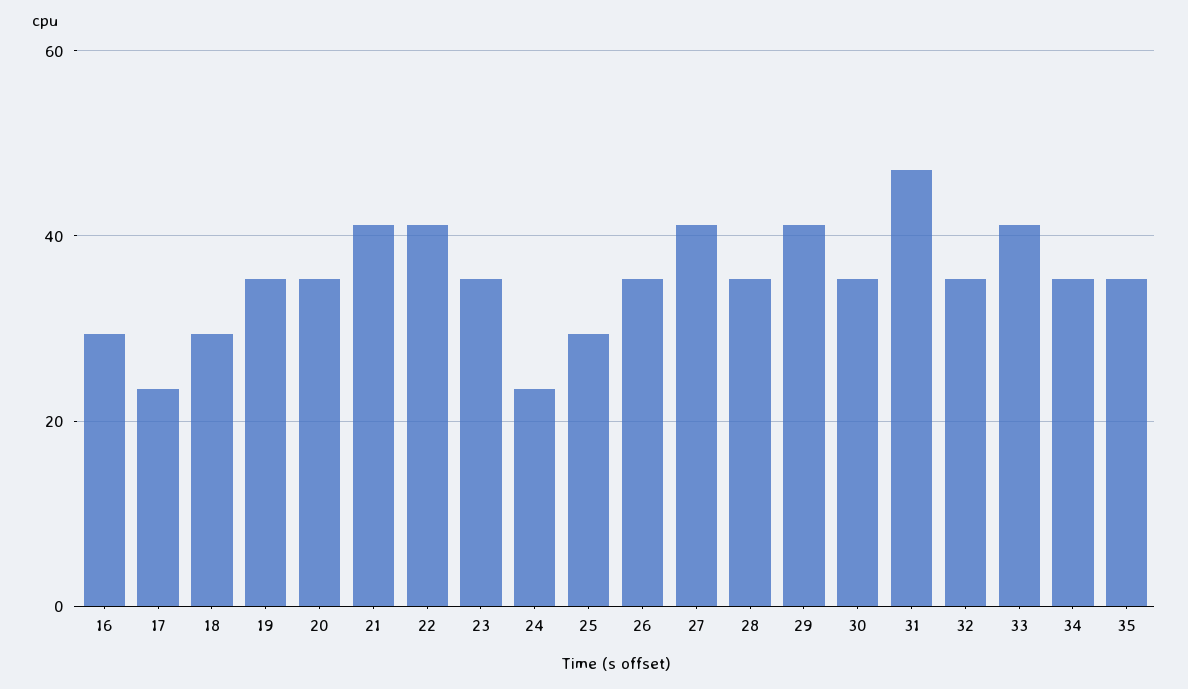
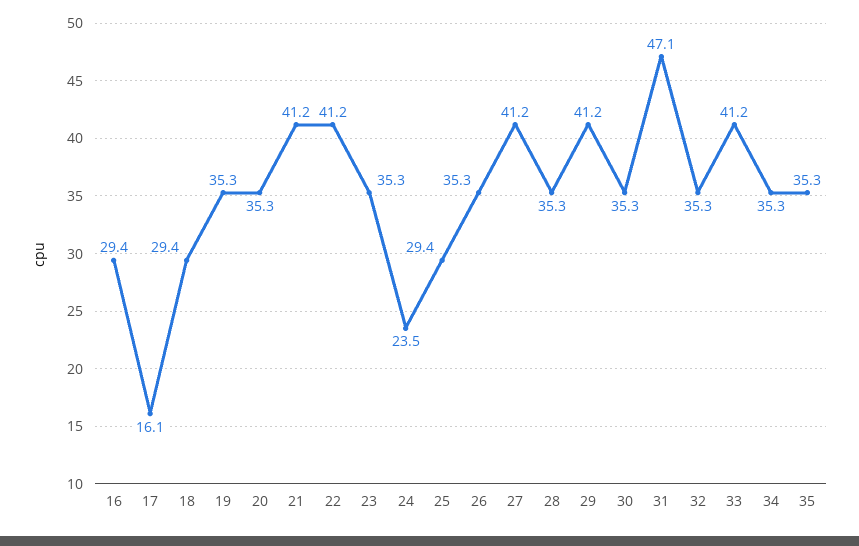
  {
    "16": 29.4,
-   "17": 24,
+   "17": 16.1,
    "18": 29.4,
    "19": 35.3,
    "20": 35.3,
    "21": 41.2,
    "22": 41.2,
    "23": 35.3,
    "24": 23.5,
    "25": 29.4,
    "26": 35.3,
    "27": 41.2,
    "28": 35.3,
    "29": 41.2,
    "30": 35.3,
    "31": 47.1,
    "32": 35.3,
    "33": 41.2,
    "34": 35.3,
    "35": 35.3
  }

